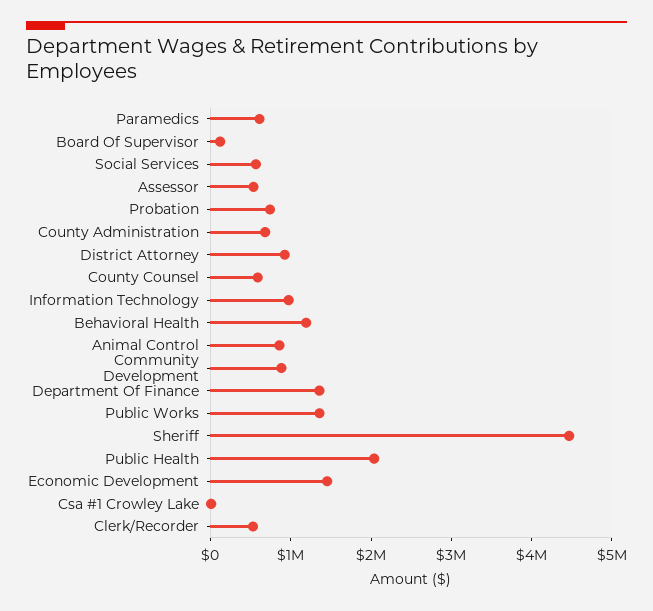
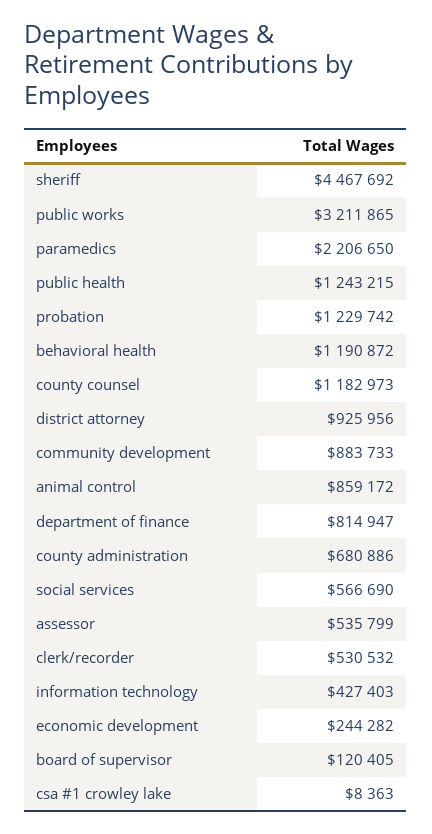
  {
-   "Paramedics": 600000,
+   "Paramedics": 2206650,
    "Board Of Supervisor": 120405,
    "Social Services": 566690,
    "Assessor": 535799,
-   "Probation": 800000,
+   "Probation": 1229742,
    "County Administration": 680886,
    "District Attorney": 925956,
-   "County Counsel": 600000,
+   "County Counsel": 1182973,
-   "Information Technology": 1000000,
+   "Information Technology": 427403,
    "Behavioral Health": 1190872,
    "Animal Control": 859172,
    "Community Development": 883733,
-   "Department Of Finance": 1400000,
+   "Department Of Finance": 814947,
-   "Public Works": 1400000,
+   "Public Works": 3211865,
    "Sheriff": 4467692,
-   "Public Health": 2000000,
+   "Public Health": 1243215,
-   "Economic Development": 1400000,
+   "Economic Development": 244282,
    "Csa #1 Crowley Lake": 8363,
    "Clerk/Recorder": 530532
  }

